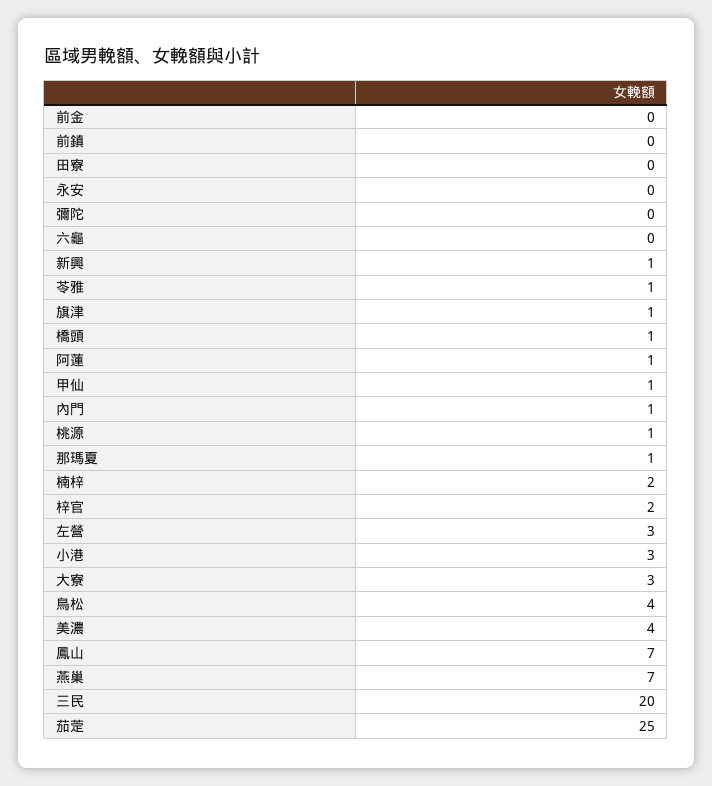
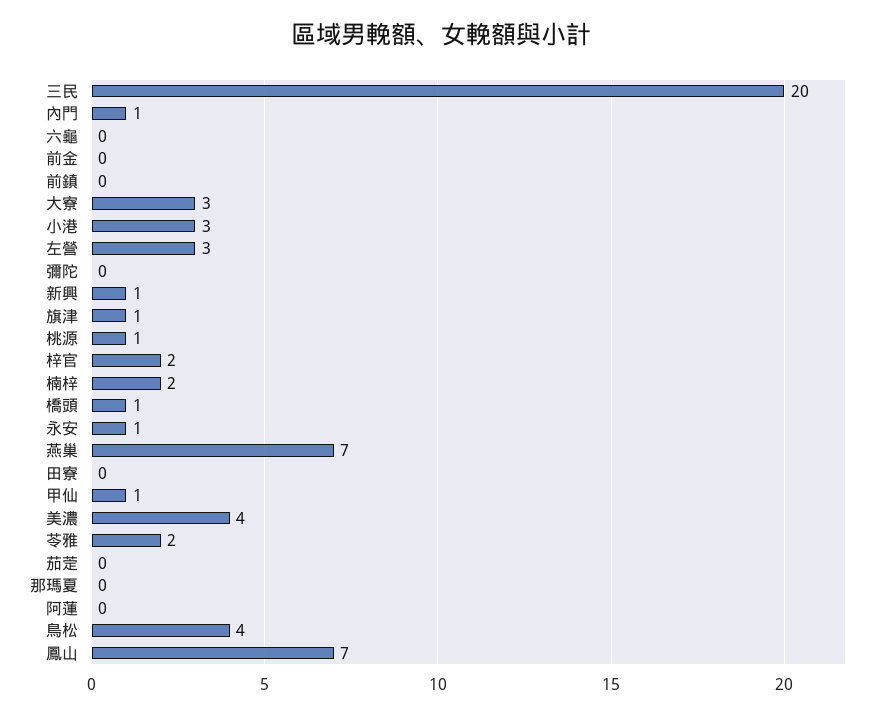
  {
    "前金": 0,
    "前鎮": 0,
    "田寮": 0,
-   "永安": 0,
+   "永安": 1,
    "彌陀": 0,
    "六龜": 0,
    "新興": 1,
-   "苓雅": 1,
+   "苓雅": 2,
    "旗津": 1,
    "橋頭": 1,
-   "阿蓮": 1,
+   "阿蓮": 0,
    "甲仙": 1,
    "內門": 1,
    "桃源": 1,
-   "那瑪夏": 1,
+   "那瑪夏": 0,
    "楠梓": 2,
    "梓官": 2,
    "左營": 3,
    "小港": 3,
    "大寮": 3,
    "鳥松": 4,
    "美濃": 4,
    "鳳山": 7,
    "燕巢": 7,
    "三民": 20,
-   "茄萣": 25
+   "茄萣": 0
  }

